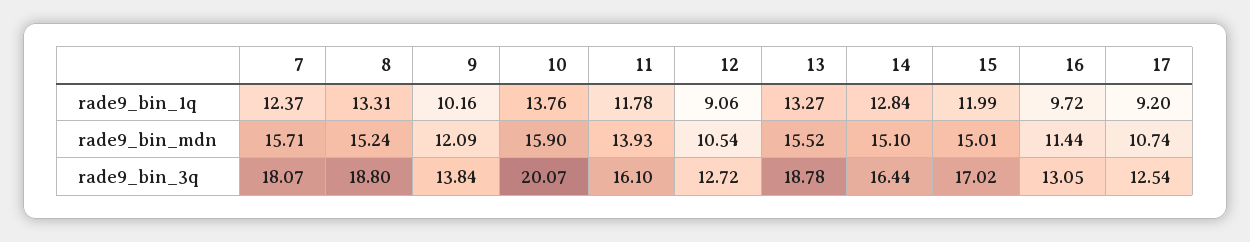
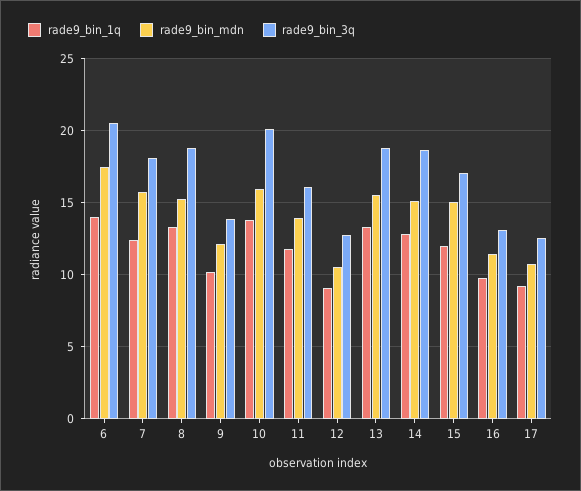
  {
    "rade9_bin_1q": {
      "7": 12.37,
      "8": 13.31,
      "9": 10.16,
      "10": 13.76,
      "11": 11.78,
      "12": 9.06,
      "13": 13.27,
      "14": 12.84,
      "15": 11.99,
      "16": 9.72,
-     "17": 9.2
+     "17": 9.2,
+     "6": 14
    },
    "rade9_bin_mdn": {
      "7": 15.71,
      "8": 15.24,
      "9": 12.09,
      "10": 15.9,
      "11": 13.93,
      "12": 10.54,
      "13": 15.52,
      "14": 15.1,
      "15": 15.01,
      "16": 11.44,
-     "17": 10.74
+     "17": 10.74,
+     "6": 17.5
    },
    "rade9_bin_3q": {
      "7": 18.07,
      "8": 18.8,
      "9": 13.84,
      "10": 20.07,
      "11": 16.1,
      "12": 12.72,
      "13": 18.78,
-     "14": 16.44,
+     "14": 18.5,
      "15": 17.02,
      "16": 13.05,
-     "17": 12.54
+     "17": 12.54,
+     "6": 20.5
    }
  }

